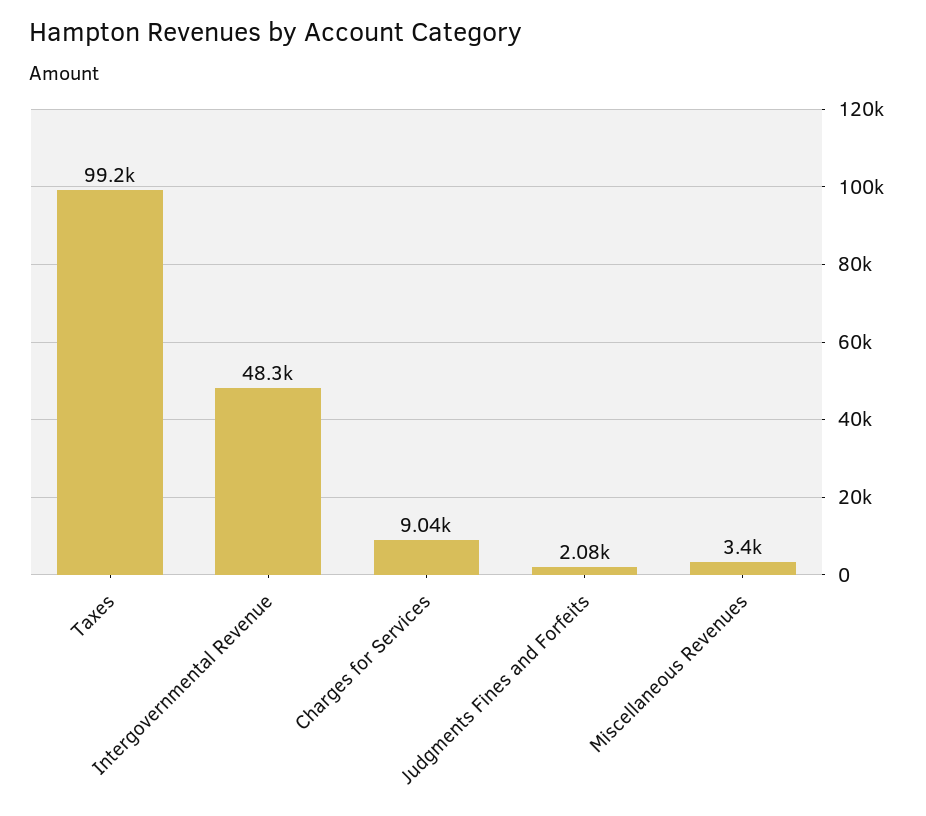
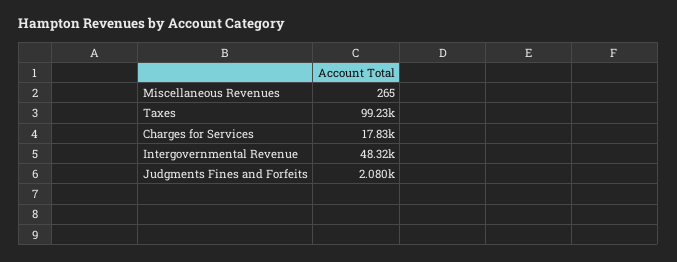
  {
    "Taxes": 99230,
    "Intergovernmental Revenue": 48320,
-   "Charges for Services": 9040,
+   "Charges for Services": 17830,
    "Judgments Fines and Forfeits": 2080,
-   "Miscellaneous Revenues": 3400
+   "Miscellaneous Revenues": 265
  }

